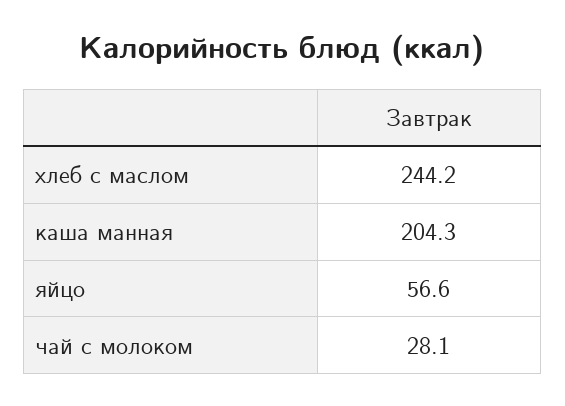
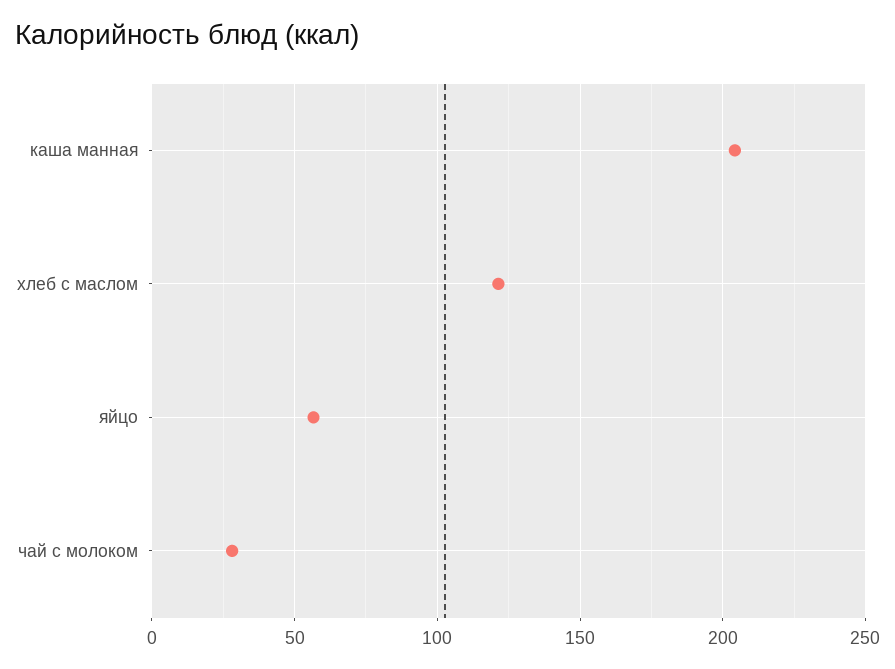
  {
-   "хлеб с маслом": 244.2,
+   "хлеб с маслом": 120,
    "каша манная": 204.3,
    "яйцо": 56.6,
    "чай с молоком": 28.1
  }

